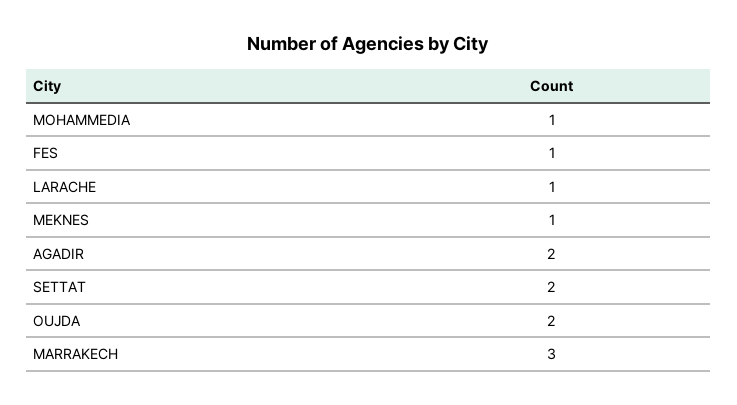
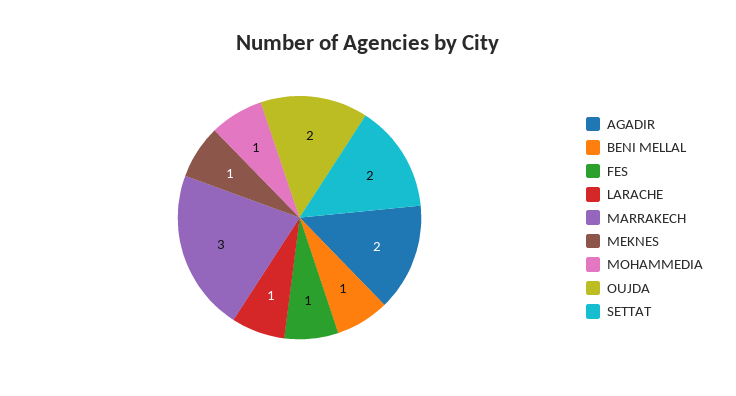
  {
    "MOHAMMEDIA": 1,
    "FES": 1,
    "LARACHE": 1,
    "MEKNES": 1,
    "AGADIR": 2,
    "SETTAT": 2,
    "OUJDA": 2,
-   "MARRAKECH": 3
+   "MARRAKECH": 3,
+   "BENI MELLAL": 1
  }

